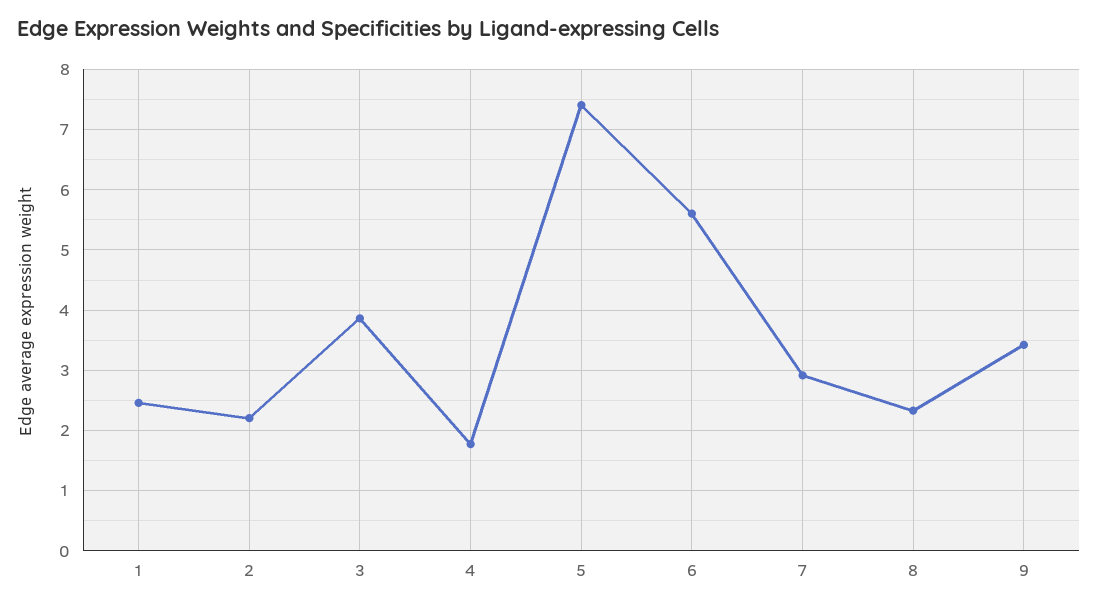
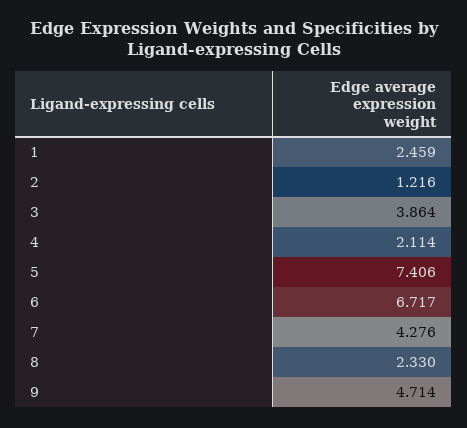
  {
    "1": 2.459,
-   "2": 2.2,
+   "2": 1.216,
    "3": 3.864,
-   "4": 1.8,
+   "4": 2.114,
    "5": 7.406,
-   "6": 5.6,
+   "6": 6.717,
-   "7": 2.9,
+   "7": 4.276,
    "8": 2.33,
-   "9": 3.4
+   "9": 4.714
  }

